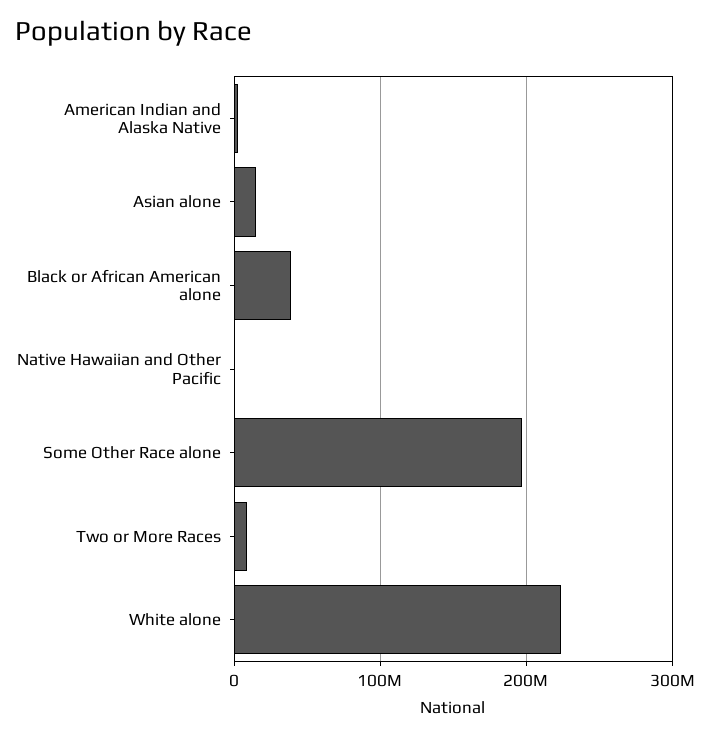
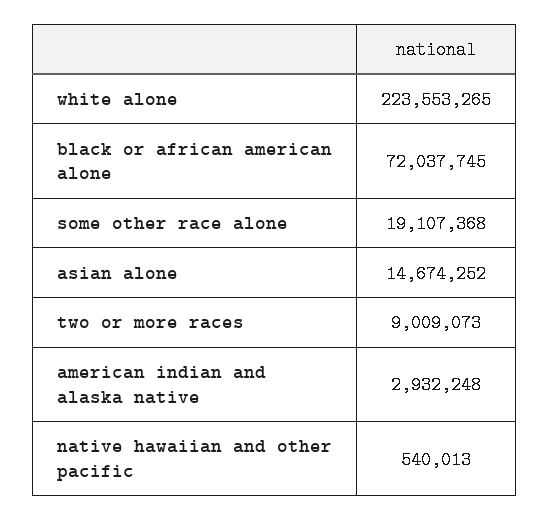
  {
    "American Indian and Alaska Native": 2932248,
    "Asian alone": 14674252,
-   "Black or African American alone": 40000000,
+   "Black or African American alone": 72037745,
    "Native Hawaiian and Other Pacific": 540013,
-   "Some Other Race alone": 200000000,
+   "Some Other Race alone": 19107368,
    "Two or More Races": 9009073,
    "White alone": 223553265
  }

